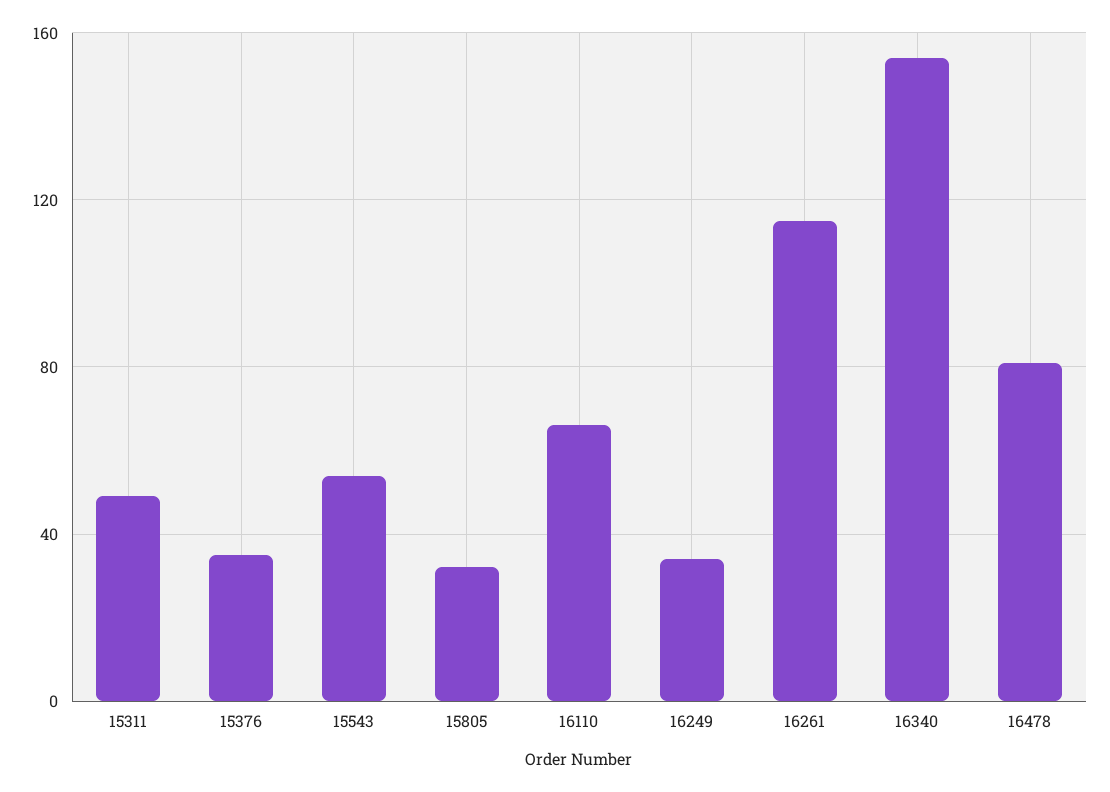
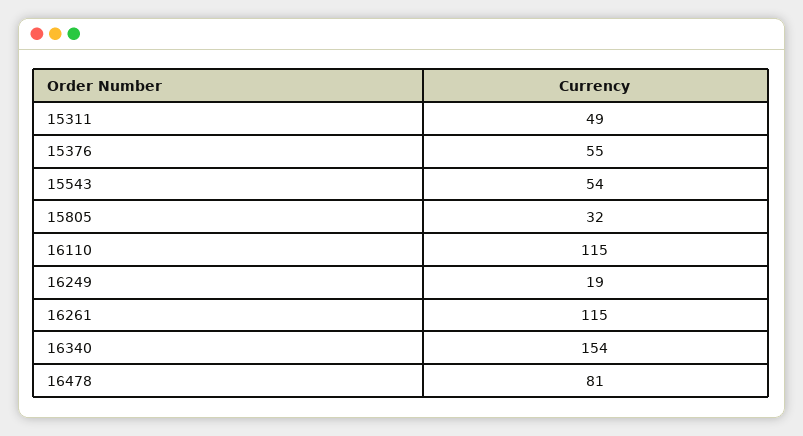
  {
    "15311": 49,
-   "15376": 35,
+   "15376": 55,
    "15543": 54,
    "15805": 32,
-   "16110": 65,
+   "16110": 115,
-   "16249": 35,
+   "16249": 19,
    "16261": 115,
    "16340": 154,
    "16478": 81
  }

